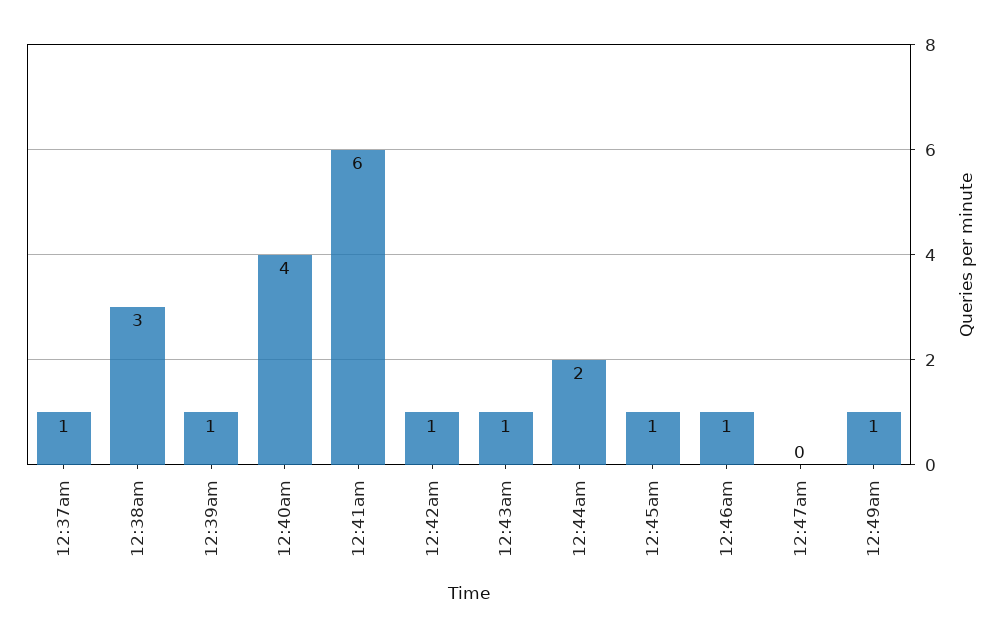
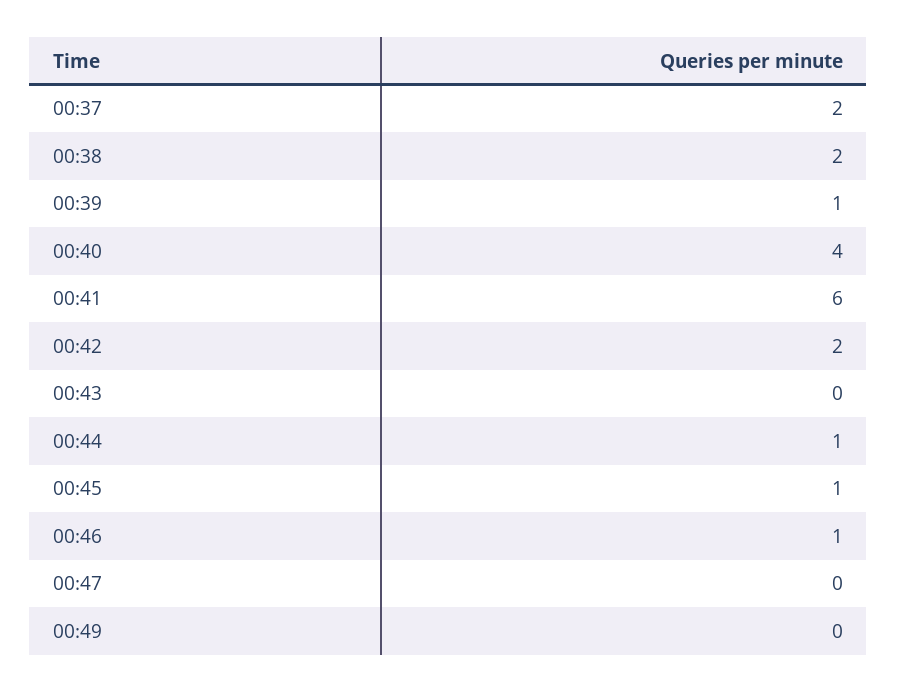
  {
-   "12:37am": 1,
+   "12:37am": 2,
-   "12:38am": 3,
+   "12:38am": 2,
    "12:39am": 1,
    "12:40am": 4,
    "12:41am": 6,
-   "12:42am": 1,
+   "12:42am": 2,
-   "12:43am": 1,
+   "12:43am": 0,
-   "12:44am": 2,
+   "12:44am": 1,
    "12:45am": 1,
    "12:46am": 1,
    "12:47am": 0,
-   "12:49am": 1
+   "12:49am": 0
  }

